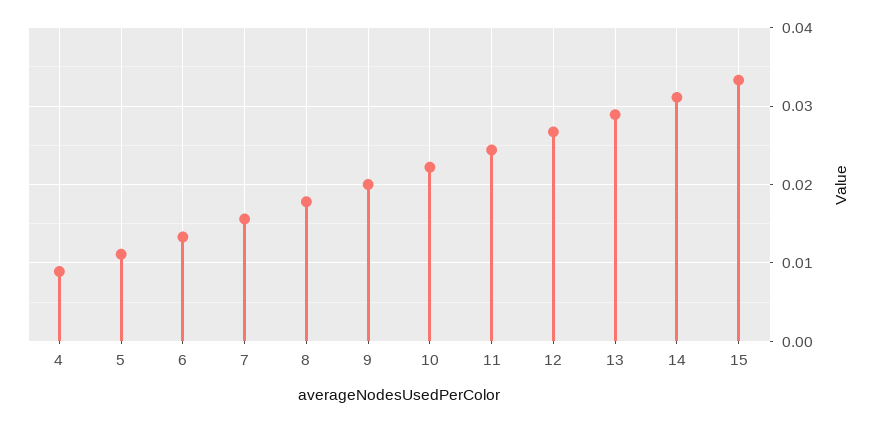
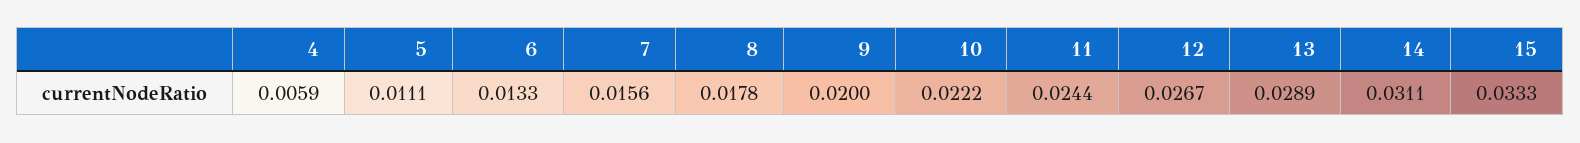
  {
-   "4": 0.009,
+   "4": 0.0059,
    "5": 0.0111,
    "6": 0.0133,
    "7": 0.0156,
    "8": 0.0178,
    "9": 0.02,
    "10": 0.0222,
    "11": 0.0244,
    "12": 0.0267,
    "13": 0.0289,
    "14": 0.0311,
    "15": 0.0333
  }

